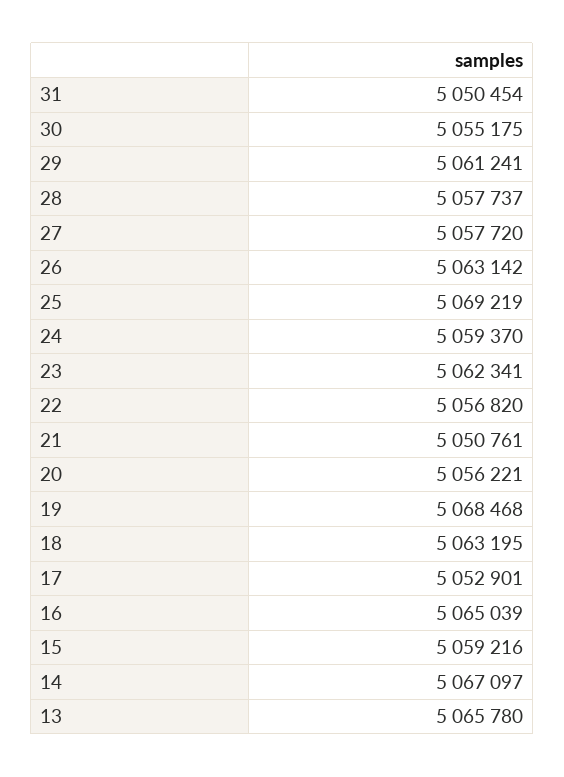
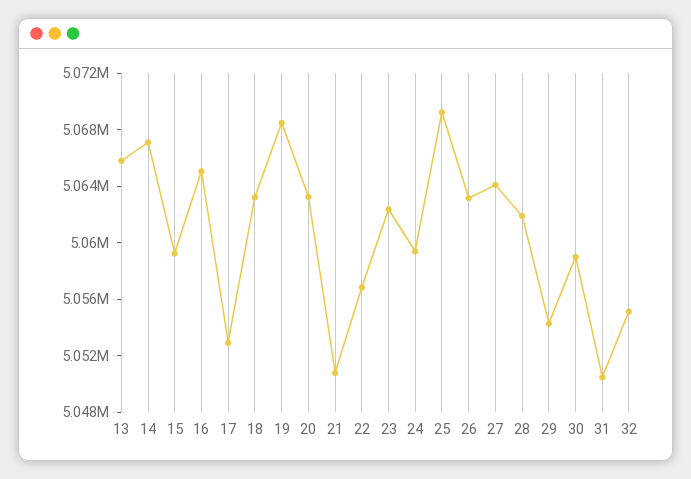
  {
    "31": 5050454,
-   "30": 5055175,
+   "30": 5059000,
-   "29": 5061241,
+   "29": 5054000,
-   "28": 5057737,
+   "28": 5062000,
-   "27": 5057720,
+   "27": 5064000,
    "26": 5063142,
    "25": 5069219,
    "24": 5059370,
    "23": 5062341,
    "22": 5056820,
    "21": 5050761,
-   "20": 5056221,
+   "20": 5063000,
    "19": 5068468,
    "18": 5063195,
    "17": 5052901,
    "16": 5065039,
    "15": 5059216,
    "14": 5067097,
-   "13": 5065780
+   "13": 5065780,
+   "32": 5055000
  }

